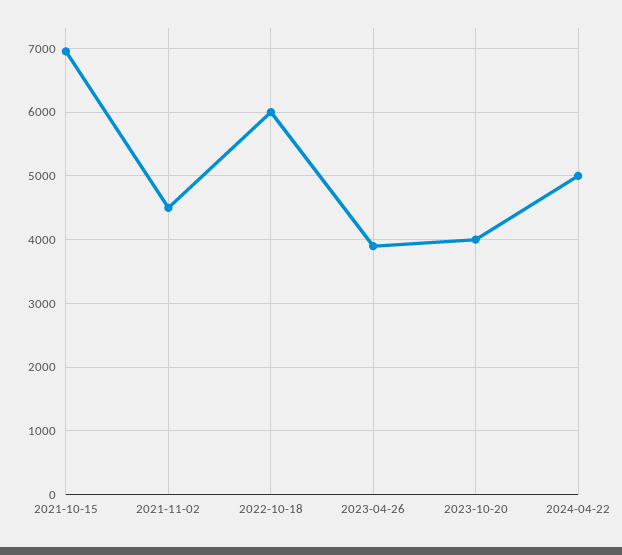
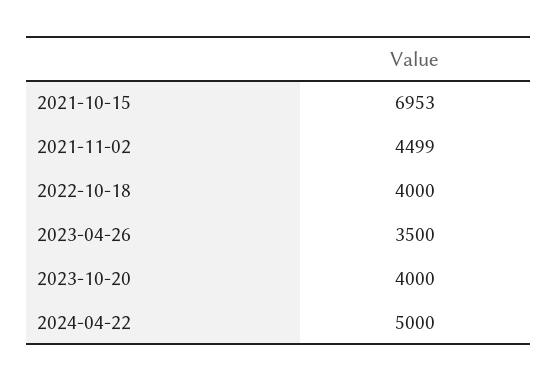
  {
    "2021-10-15": 6953,
    "2021-11-02": 4499,
-   "2022-10-18": 6000,
+   "2022-10-18": 4000,
-   "2023-04-26": 3900,
+   "2023-04-26": 3500,
    "2023-10-20": 4000,
    "2024-04-22": 5000
  }

